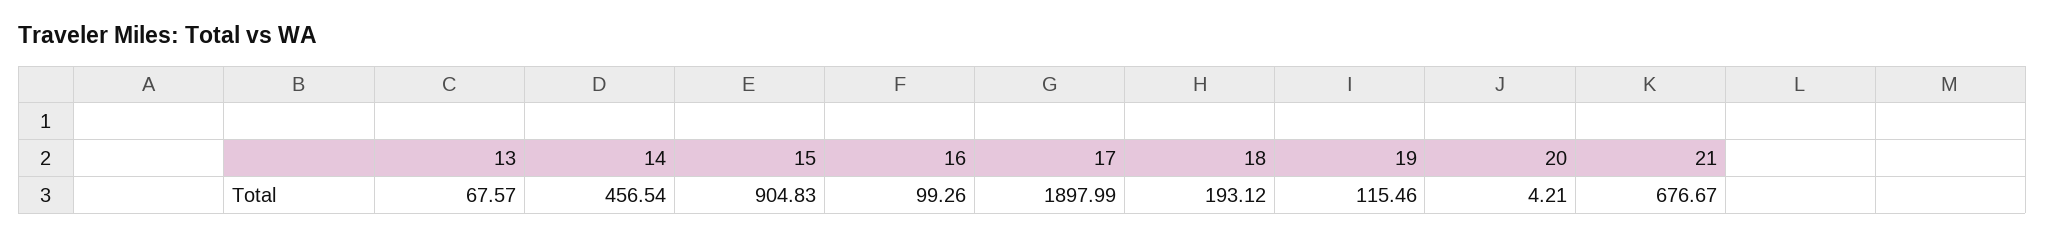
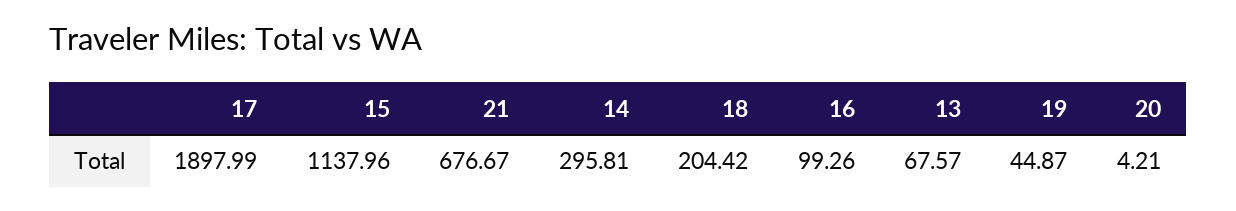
  {
    "13": 67.57,
-   "14": 456.54,
+   "14": 295.81,
-   "15": 904.83,
+   "15": 1137.96,
    "16": 99.26,
    "17": 1897.99,
-   "18": 193.12,
+   "18": 204.42,
-   "19": 115.46,
+   "19": 44.87,
    "20": 4.21,
    "21": 676.67
  }

